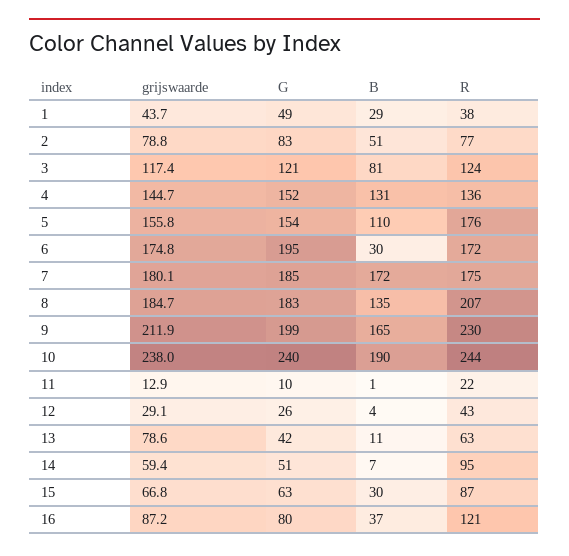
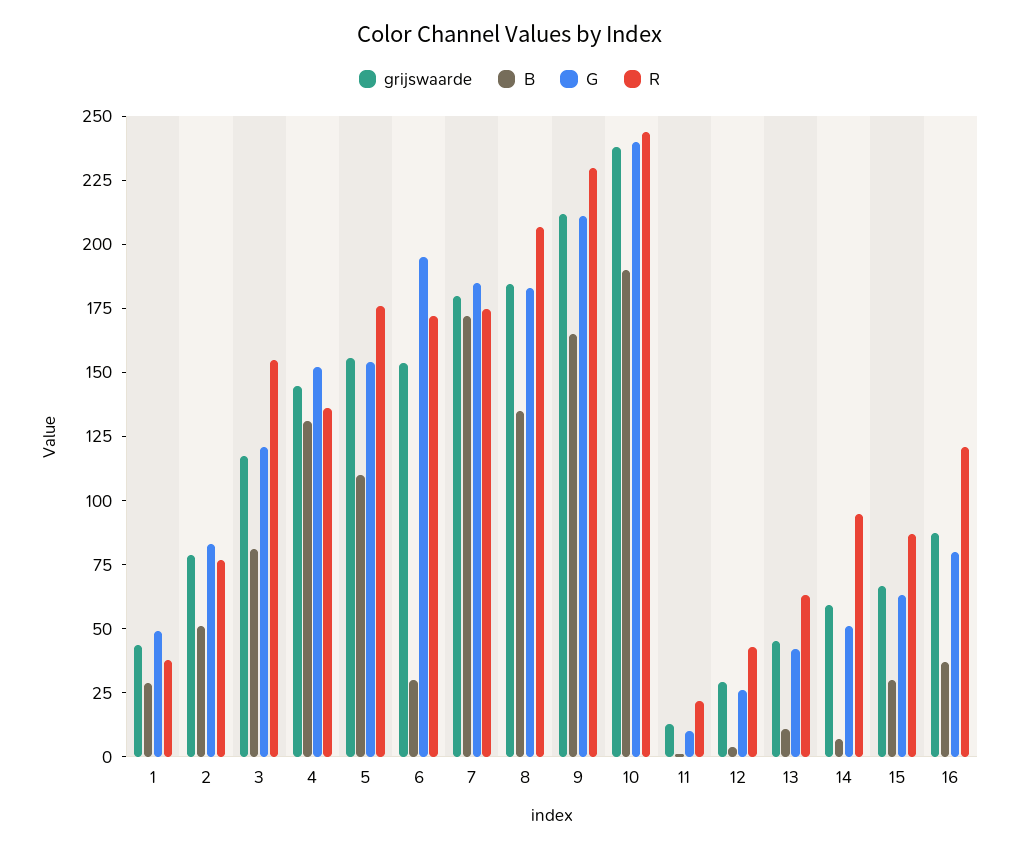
  {
    "grijswaarde": {
      "1": 43.7,
      "2": 78.8,
      "3": 117.4,
      "4": 144.7,
      "5": 155.8,
-     "6": 174.8,
+     "6": 155,
      "7": 180.1,
      "8": 184.7,
      "9": 211.9,
      "10": 238,
      "11": 12.9,
      "12": 29.1,
-     "13": 78.6,
+     "13": 45,
      "14": 59.4,
      "15": 66.8,
      "16": 87.2
    },
    "G": {
      "1": 49,
      "2": 83,
      "3": 121,
      "4": 152,
      "5": 154,
      "6": 195,
      "7": 185,
      "8": 183,
-     "9": 199,
+     "9": 210,
      "10": 240,
      "11": 10,
      "12": 26,
      "13": 42,
      "14": 51,
      "15": 63,
      "16": 80
    },
    "B": {
      "1": 29,
      "2": 51,
      "3": 81,
      "4": 131,
      "5": 110,
      "6": 30,
      "7": 172,
      "8": 135,
      "9": 165,
      "10": 190,
      "11": 1,
      "12": 4,
      "13": 11,
      "14": 7,
      "15": 30,
      "16": 37
    },
    "R": {
      "1": 38,
      "2": 77,
-     "3": 124,
+     "3": 155,
      "4": 136,
      "5": 176,
      "6": 172,
      "7": 175,
      "8": 207,
      "9": 230,
      "10": 244,
      "11": 22,
      "12": 43,
      "13": 63,
      "14": 95,
      "15": 87,
      "16": 121
    }
  }

